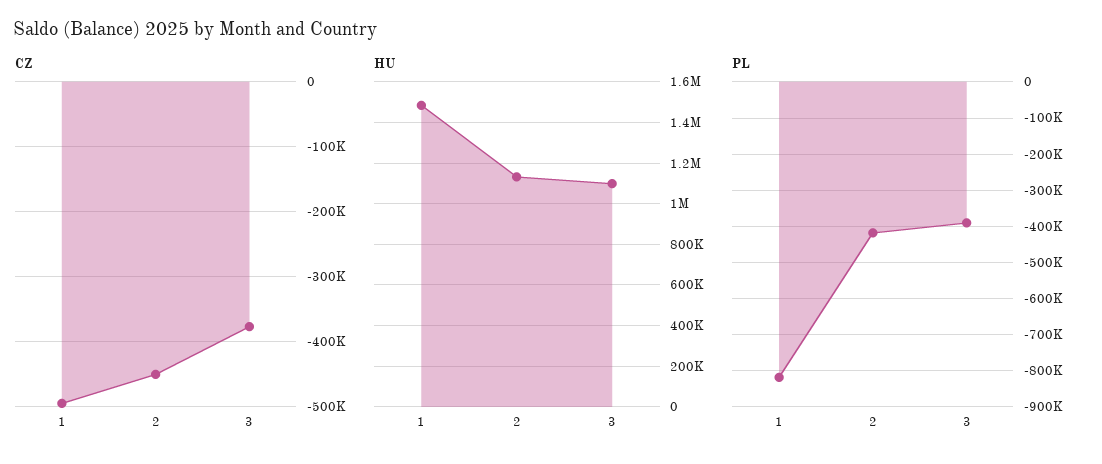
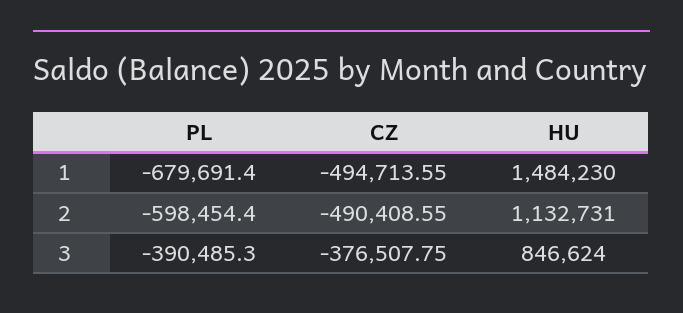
  {
    "CZ": {
      "1": -494713.55,
-     "2": -450000,
+     "2": -490408.55,
      "3": -376507.75
    },
    "HU": {
      "1": 1484230,
      "2": 1132731,
-     "3": 1100000
+     "3": 846624
    },
    "PL": {
-     "1": -820000,
+     "1": -679691.4,
-     "2": -420000,
+     "2": -598454.4,
      "3": -390485.3
    }
  }

